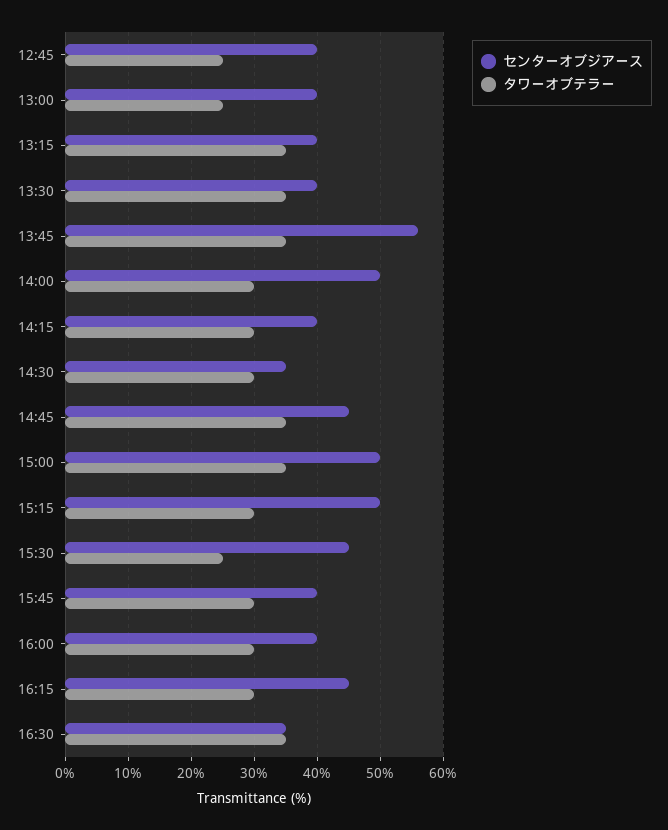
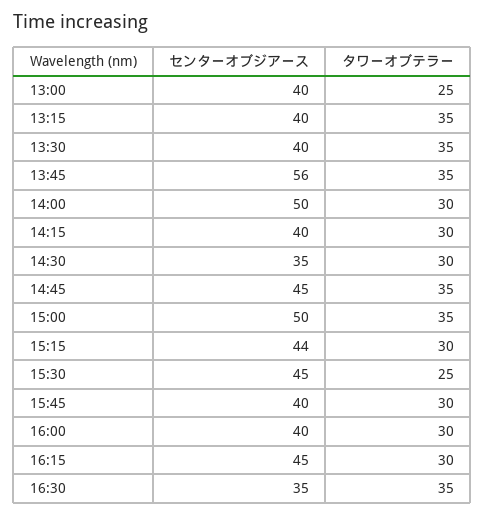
  {
    "センターオブジアース": {
-     "12:45": 40,
      "13:00": 40,
      "13:15": 40,
      "13:30": 40,
      "13:45": 56,
      "14:00": 50,
      "14:15": 40,
      "14:30": 35,
      "14:45": 45,
      "15:00": 50,
-     "15:15": 50,
+     "15:15": 44,
      "15:30": 45,
      "15:45": 40,
      "16:00": 40,
      "16:15": 45,
      "16:30": 35
    },
    "タワーオブテラー": {
-     "12:45": 25,
      "13:00": 25,
      "13:15": 35,
      "13:30": 35,
      "13:45": 35,
      "14:00": 30,
      "14:15": 30,
      "14:30": 30,
      "14:45": 35,
      "15:00": 35,
      "15:15": 30,
      "15:30": 25,
      "15:45": 30,
      "16:00": 30,
      "16:15": 30,
      "16:30": 35
    }
  }

